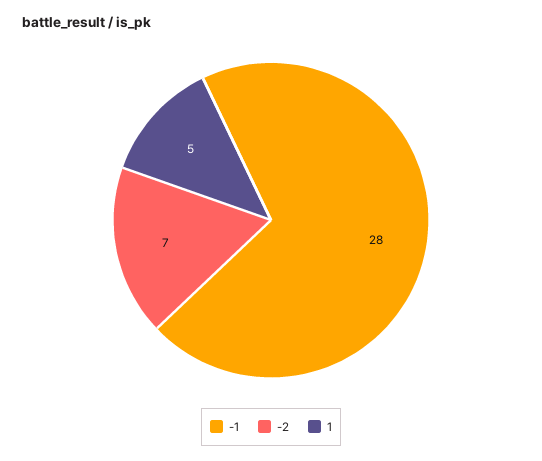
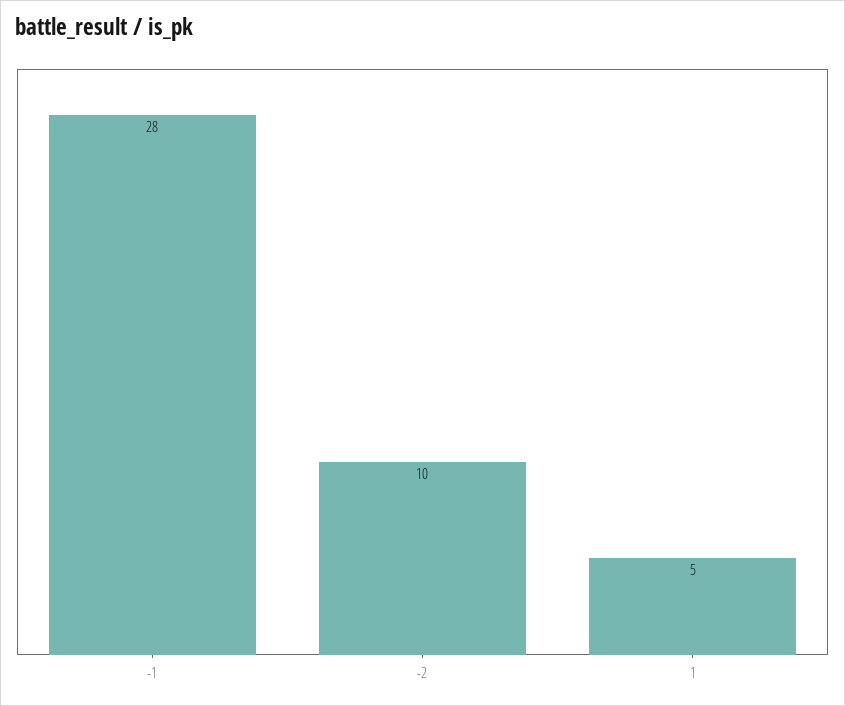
  {
    "-1": 28,
-   "-2": 7,
+   "-2": 10,
    "1": 5
  }

